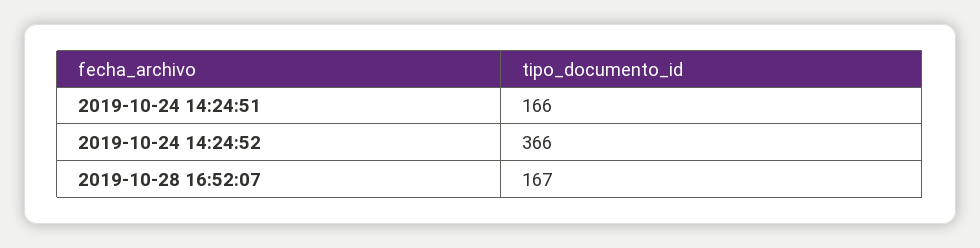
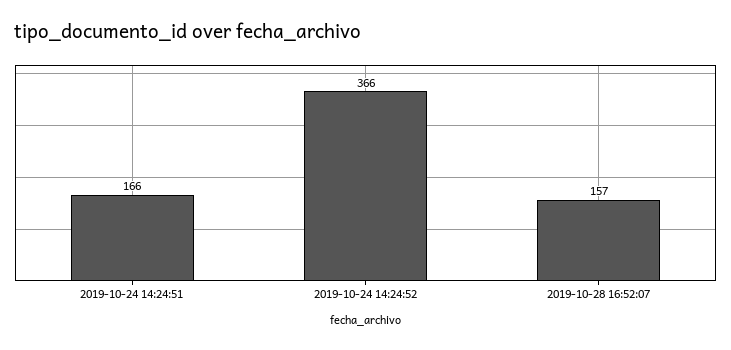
  {
    "2019-10-24 14:24:51": 166,
    "2019-10-24 14:24:52": 366,
-   "2019-10-28 16:52:07": 167
+   "2019-10-28 16:52:07": 157
  }

